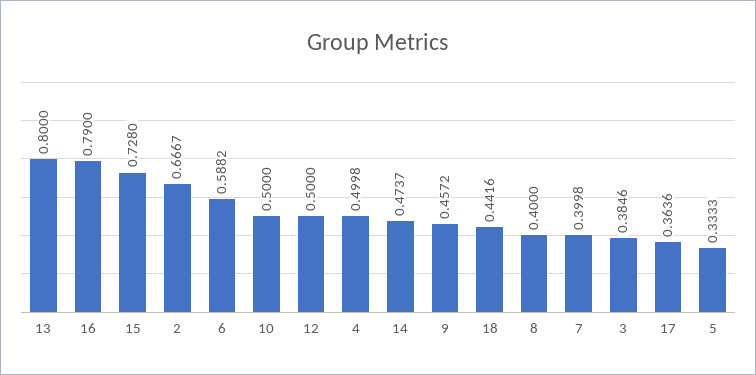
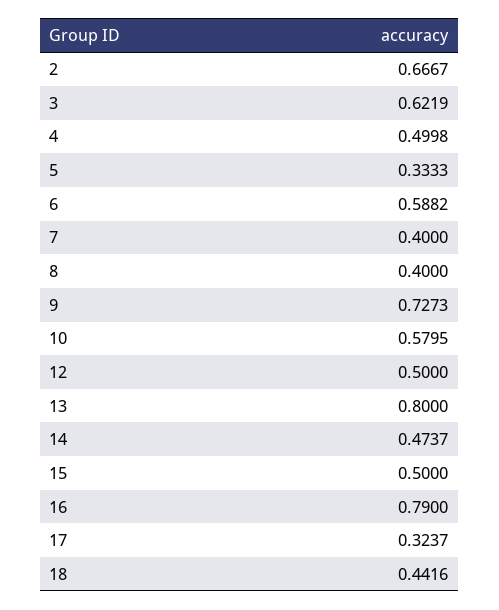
  {
    "13": 0.8,
    "16": 0.79,
-   "15": 0.728,
+   "15": 0.5,
    "2": 0.6667,
    "6": 0.5882,
-   "10": 0.5,
+   "10": 0.5795,
    "12": 0.5,
    "4": 0.4998,
    "14": 0.4737,
-   "9": 0.4572,
+   "9": 0.7273,
    "18": 0.4416,
    "8": 0.4,
-   "7": 0.3998,
+   "7": 0.4,
-   "3": 0.3846,
+   "3": 0.6219,
-   "17": 0.3636,
+   "17": 0.3237,
    "5": 0.3333
  }

